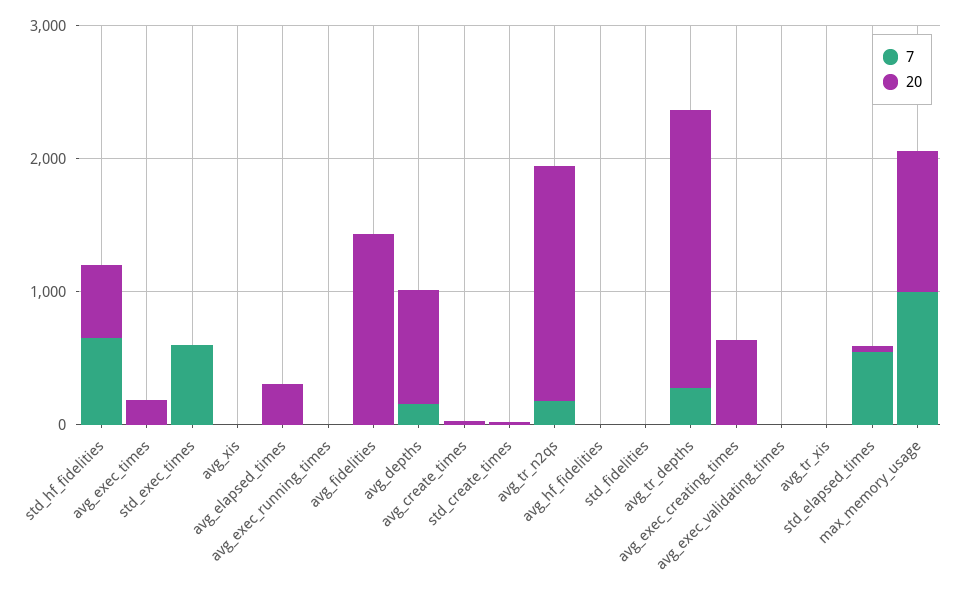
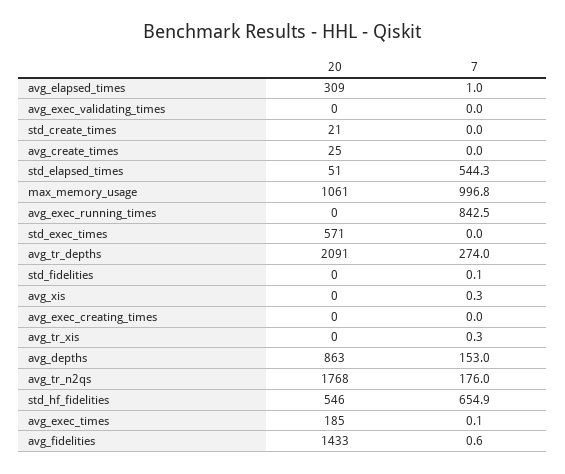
  {
    "7": {
      "std_hf_fidelities": 654.9,
      "avg_exec_times": 0.1,
-     "std_exec_times": 600,
+     "std_exec_times": 0,
      "avg_xis": 0.3,
      "avg_elapsed_times": 1,
-     "avg_exec_running_times": 0,
+     "avg_exec_running_times": 842.5,
      "avg_fidelities": 0.6,
      "avg_depths": 153,
      "avg_create_times": 0,
      "std_create_times": 0,
      "avg_tr_n2qs": 176,
-     "avg_hf_fidelities": 0,
      "std_fidelities": 0.1,
      "avg_tr_depths": 274,
      "avg_exec_creating_times": 0,
      "avg_exec_validating_times": 0,
      "avg_tr_xis": 0.3,
      "std_elapsed_times": 544.3,
      "max_memory_usage": 996.8
    },
    "20": {
      "std_hf_fidelities": 546,
      "avg_exec_times": 185,
-     "std_exec_times": 0,
+     "std_exec_times": 571,
      "avg_xis": 0,
      "avg_elapsed_times": 309,
      "avg_exec_running_times": 0,
      "avg_fidelities": 1433,
      "avg_depths": 863,
      "avg_create_times": 25,
      "std_create_times": 21,
      "avg_tr_n2qs": 1768,
-     "avg_hf_fidelities": 0,
      "std_fidelities": 0,
      "avg_tr_depths": 2091,
-     "avg_exec_creating_times": 600,
+     "avg_exec_creating_times": 0,
      "avg_exec_validating_times": 0,
      "avg_tr_xis": 0,
      "std_elapsed_times": 51,
      "max_memory_usage": 1061
    }
  }

